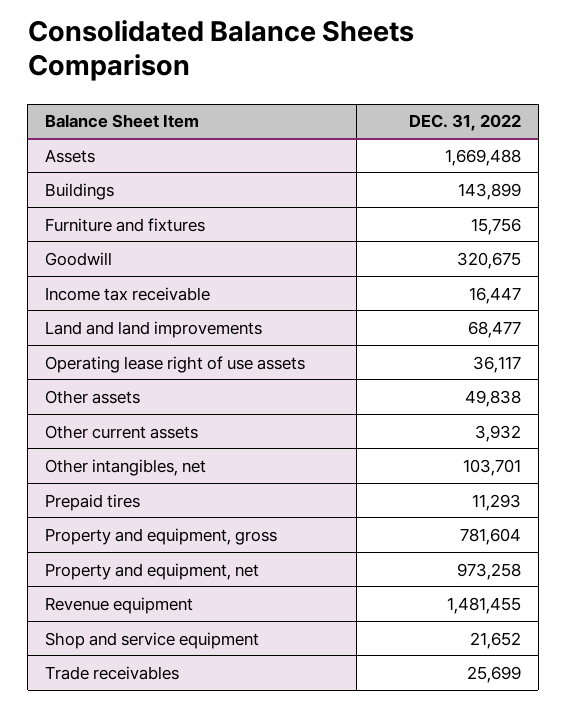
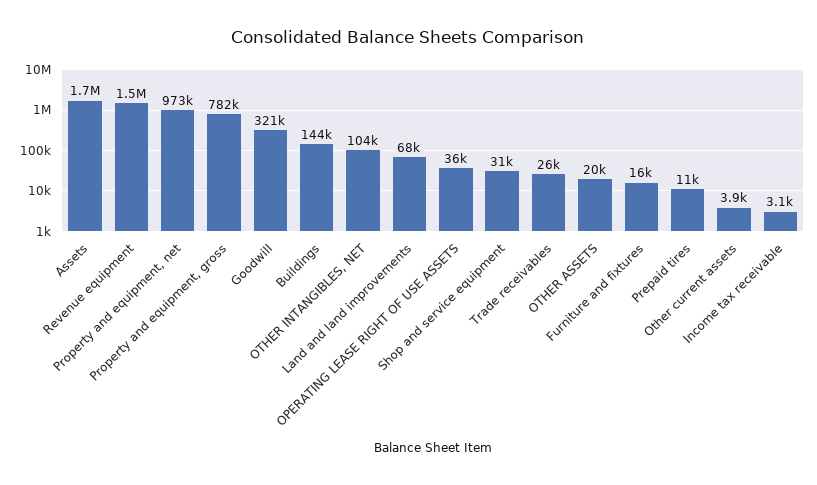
  {
    "Assets": 1669488,
    "Buildings": 143899,
    "Furniture and fixtures": 15756,
    "Goodwill": 320675,
-   "Income tax receivable": 16447,
+   "Income tax receivable": 3100,
    "Land and land improvements": 68477,
    "Operating lease right of use assets": 36117,
-   "Other assets": 49838,
+   "Other assets": 20000,
    "Other current assets": 3932,
    "Other intangibles, net": 103701,
    "Prepaid tires": 11293,
    "Property and equipment, gross": 781604,
    "Property and equipment, net": 973258,
    "Revenue equipment": 1481455,
-   "Shop and service equipment": 21652,
+   "Shop and service equipment": 31000,
    "Trade receivables": 25699
  }

